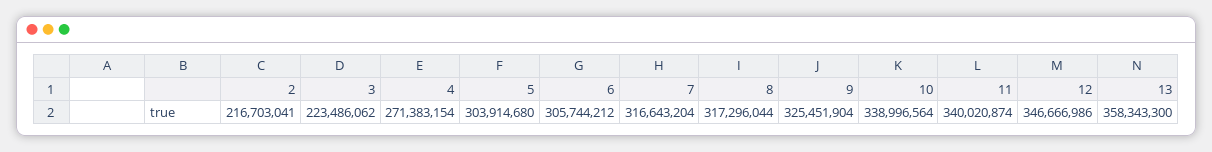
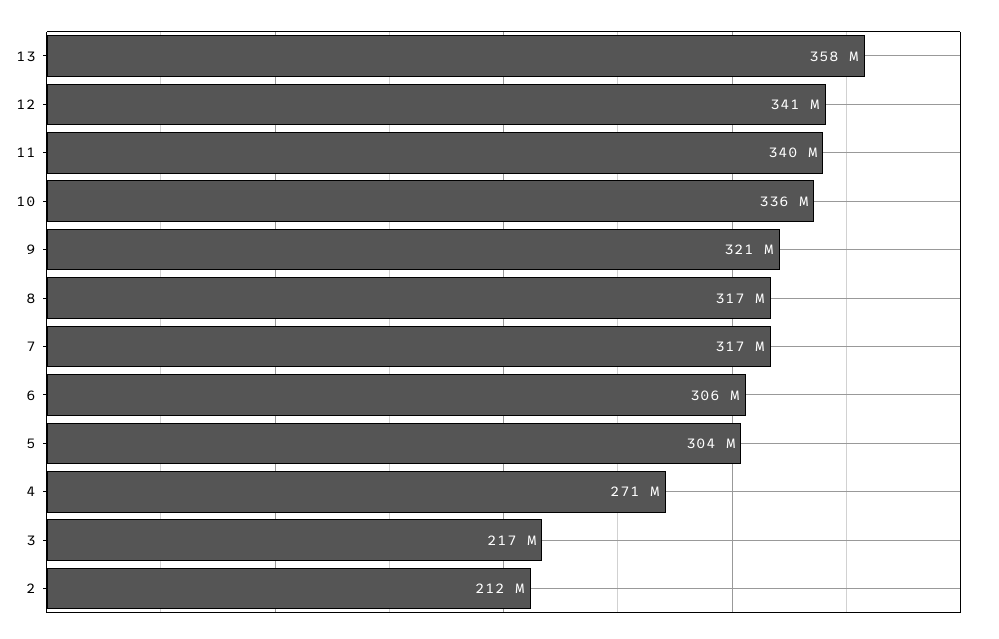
  {
-   "2": 216703041,
+   "2": 212000000,
-   "3": 223486062,
+   "3": 217000000,
    "4": 271383154,
    "5": 303914680,
    "6": 305744212,
    "7": 316643204,
    "8": 317296044,
-   "9": 325451904,
+   "9": 321000000,
-   "10": 338996564,
+   "10": 336000000,
    "11": 340020874,
-   "12": 346666986,
+   "12": 341000000,
    "13": 358343300
  }

